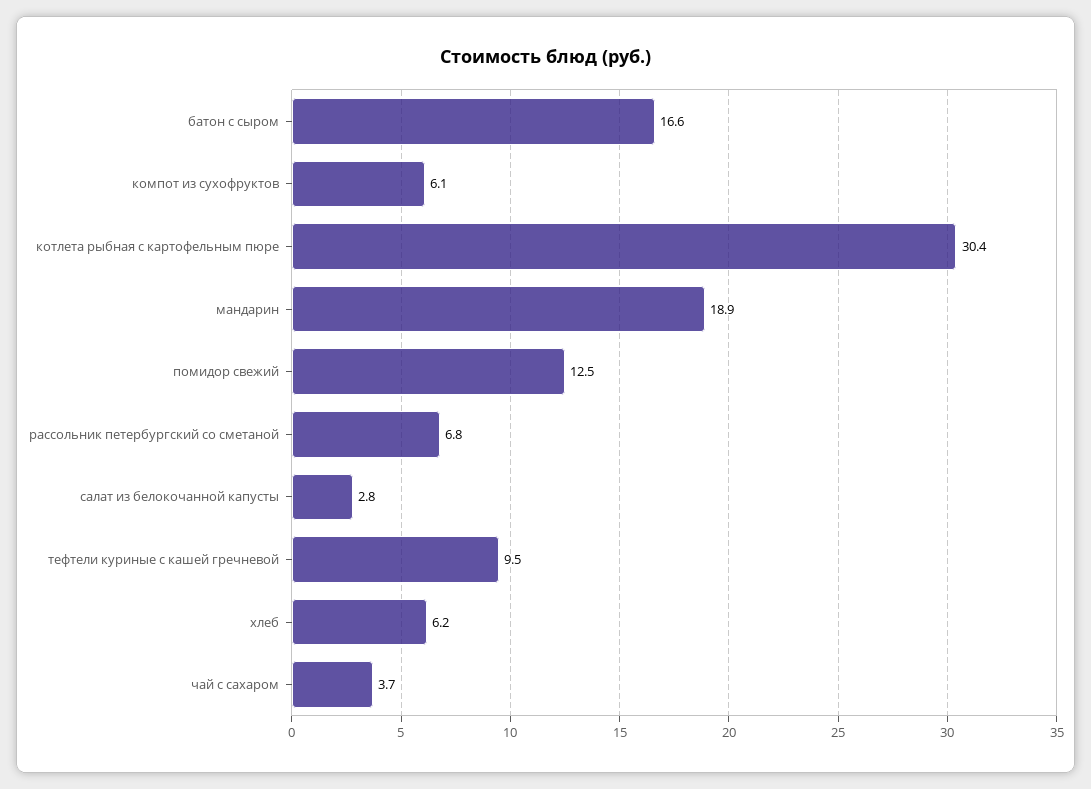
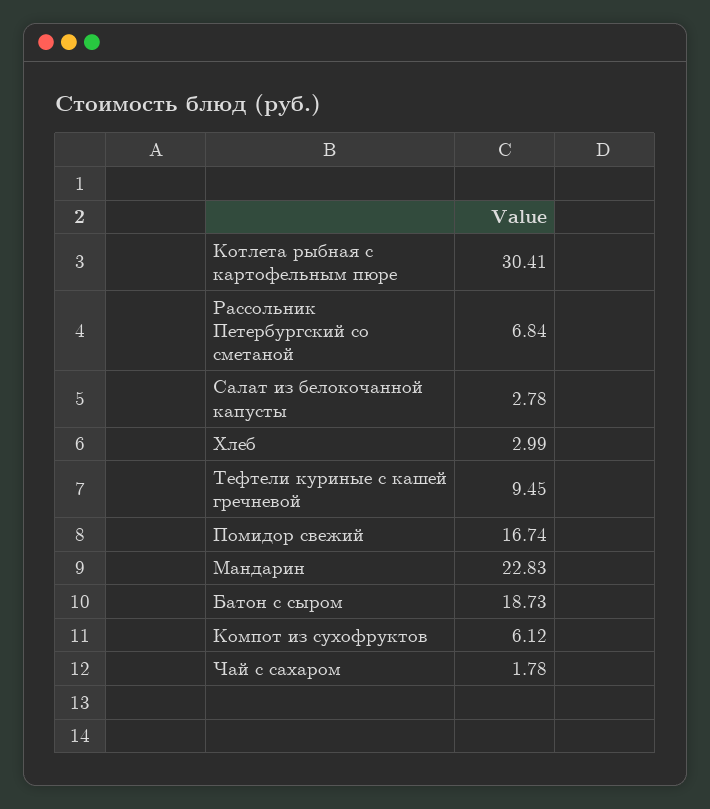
  {
-   "батон с сыром": 16.6,
+   "батон с сыром": 18.73,
    "компот из сухофруктов": 6.12,
    "котлета рыбная с картофельным пюре": 30.41,
-   "мандарин": 18.9,
+   "мандарин": 22.83,
-   "помидор свежий": 12.5,
+   "помидор свежий": 16.74,
    "рассольник петербургский со сметаной": 6.84,
    "салат из белокочанной капусты": 2.78,
    "тефтели куриные с кашей гречневой": 9.45,
-   "хлеб": 6.2,
+   "хлеб": 2.99,
-   "чай с сахаром": 3.7
+   "чай с сахаром": 1.78
  }

